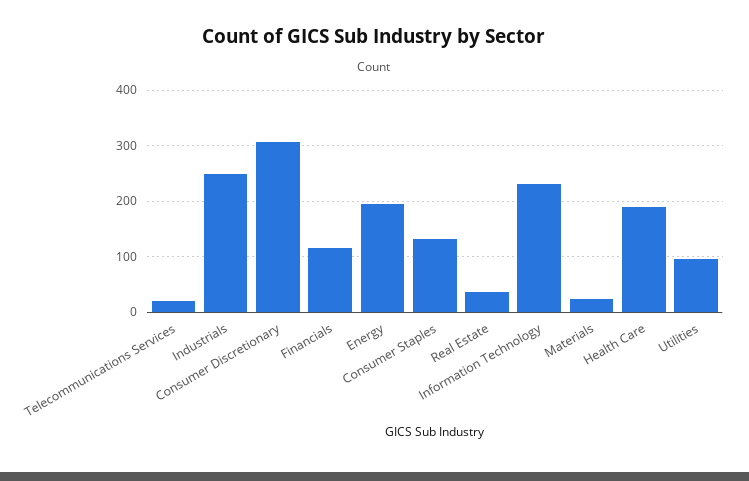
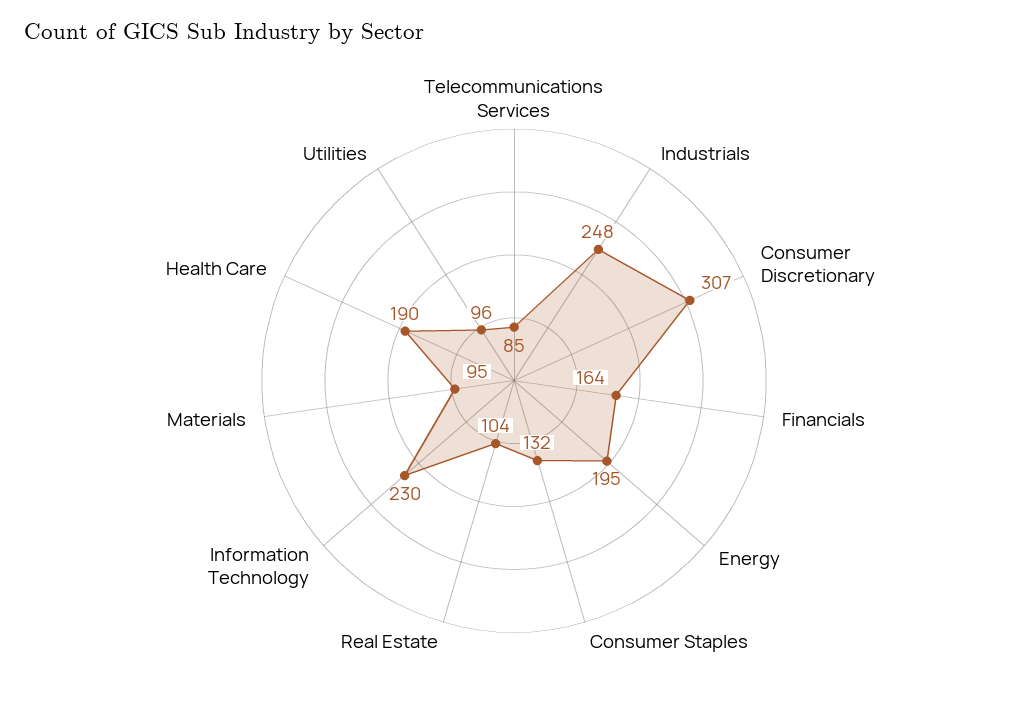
  {
-   "Telecommunications Services": 20,
+   "Telecommunications Services": 85,
    "Industrials": 248,
    "Consumer Discretionary": 307,
-   "Financials": 120,
+   "Financials": 164,
    "Energy": 195,
    "Consumer Staples": 132,
-   "Real Estate": 40,
+   "Real Estate": 104,
    "Information Technology": 230,
-   "Materials": 20,
+   "Materials": 95,
    "Health Care": 190,
    "Utilities": 96
  }

